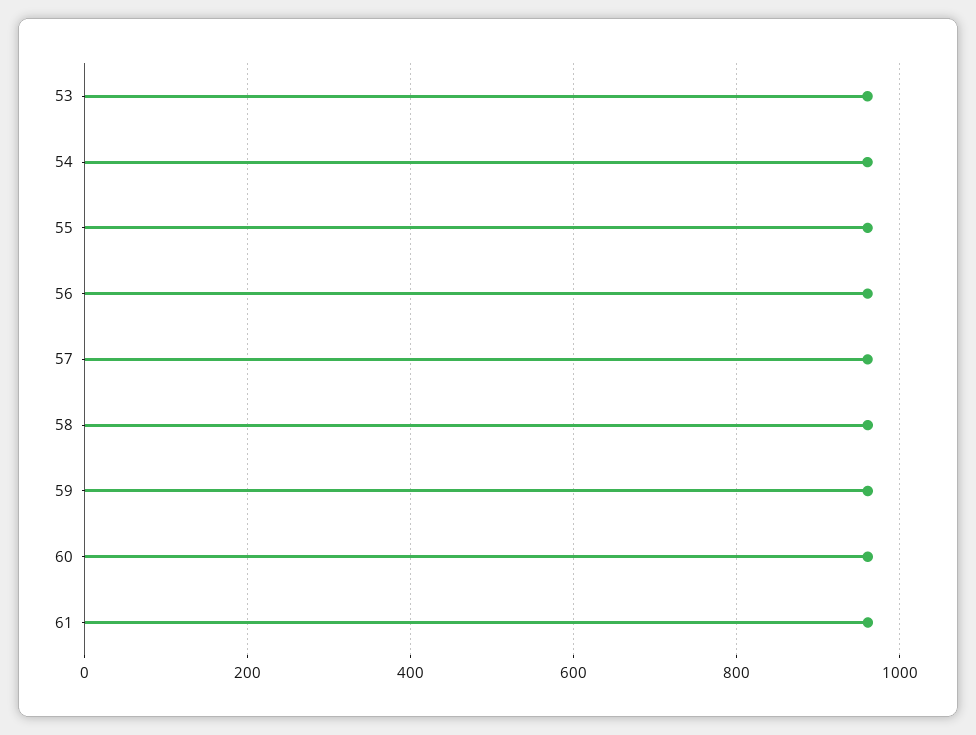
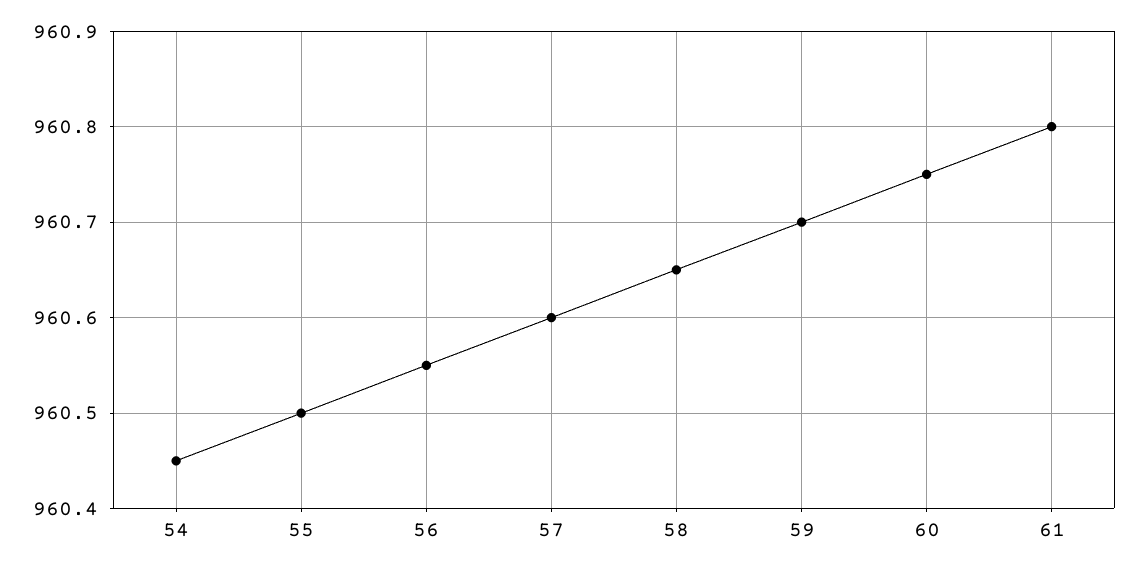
  {
-   "53": 960,
    "54": 960.45,
    "55": 960.5,
    "56": 960.55,
    "57": 960.6,
    "58": 960.65,
    "59": 960.7,
    "60": 960.75,
    "61": 960.8
  }

